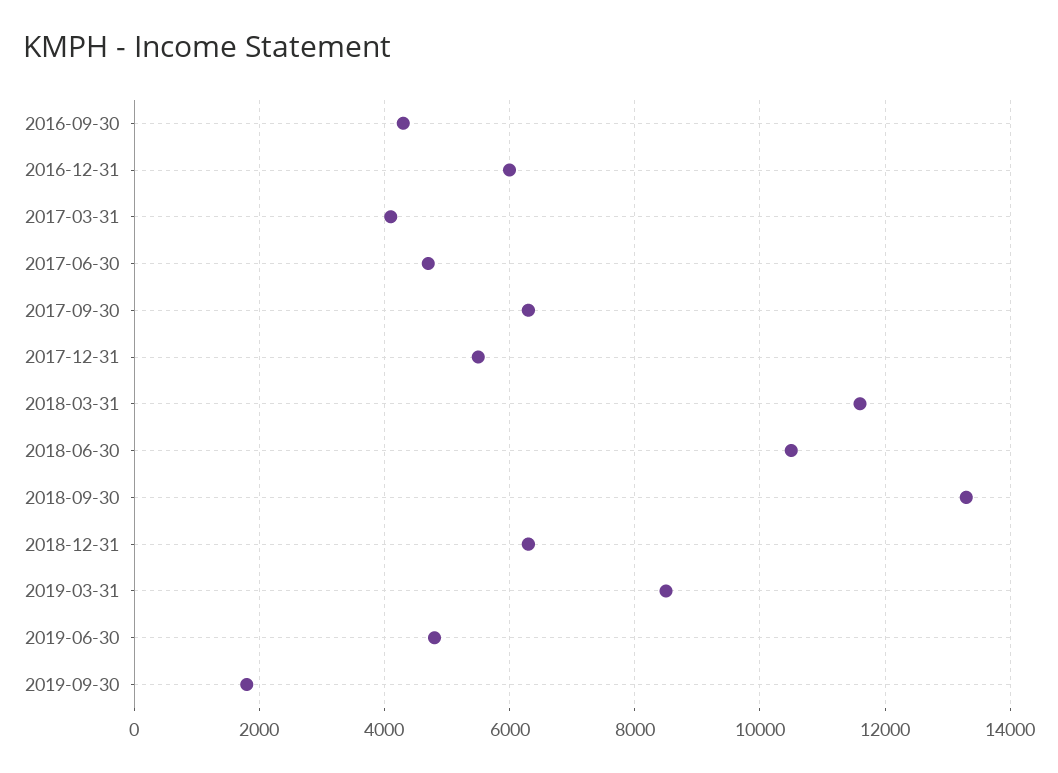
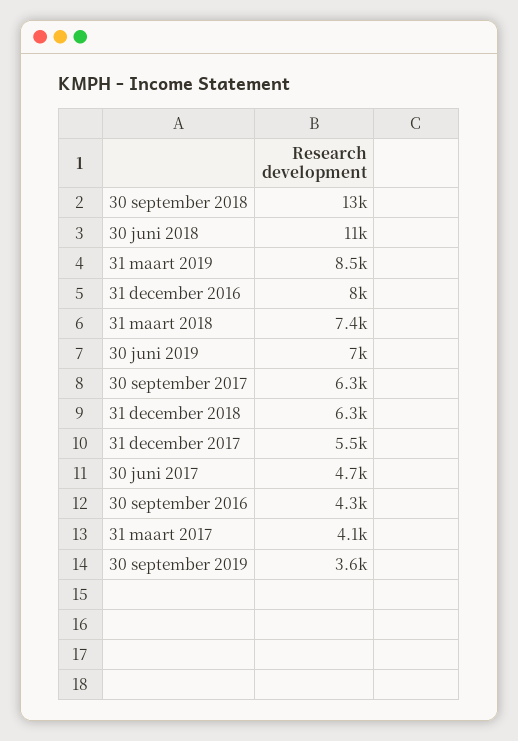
  {
    "2016-09-30": 4300,
-   "2016-12-31": 6000,
+   "2016-12-31": 8000,
    "2017-03-31": 4100,
    "2017-06-30": 4700,
    "2017-09-30": 6300,
    "2017-12-31": 5500,
-   "2018-03-31": 11600,
+   "2018-03-31": 7400,
    "2018-06-30": 11000,
    "2018-09-30": 13000,
    "2018-12-31": 6300,
    "2019-03-31": 8500,
-   "2019-06-30": 4800,
+   "2019-06-30": 7000,
-   "2019-09-30": 1800
+   "2019-09-30": 3600
  }

